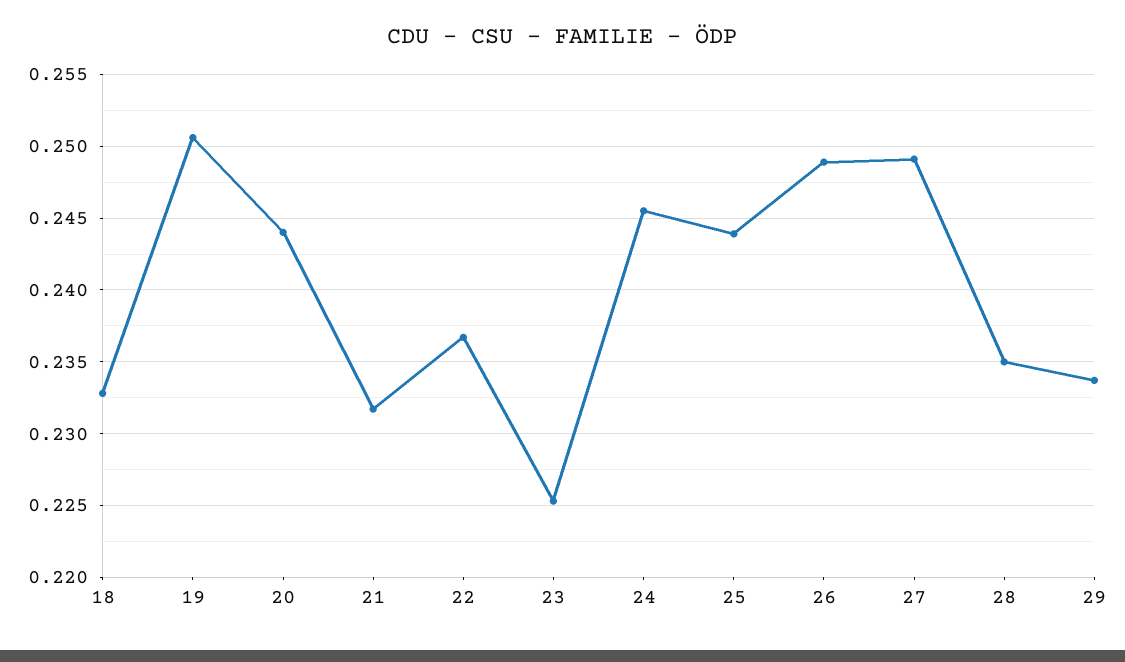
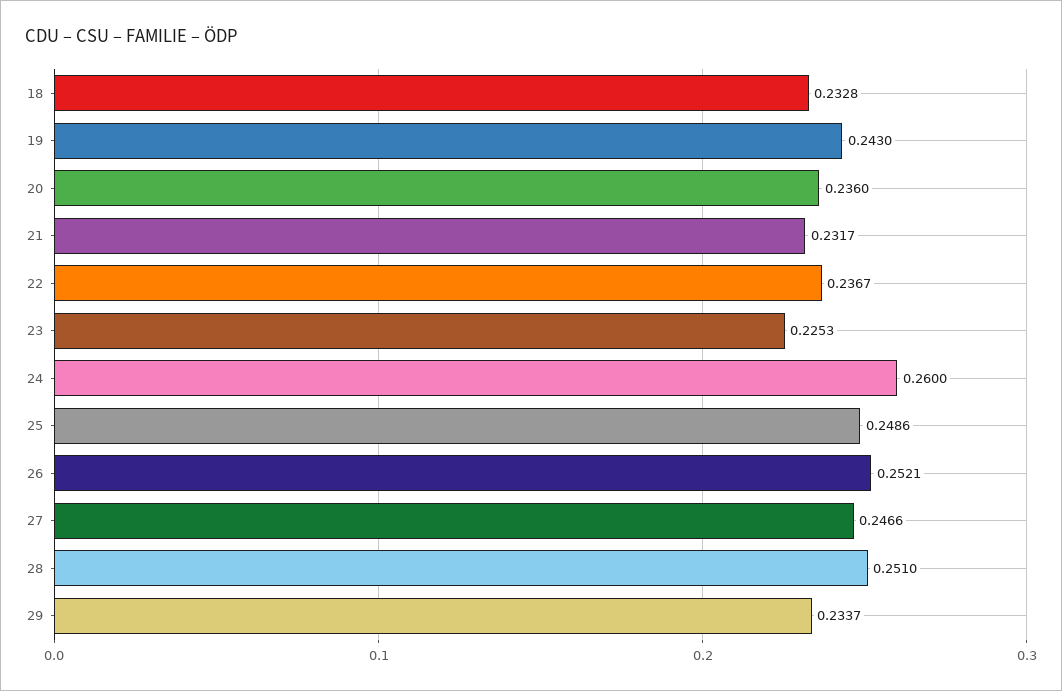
  {
    "18": 0.2328,
-   "19": 0.2505,
+   "19": 0.243,
-   "20": 0.244,
+   "20": 0.236,
    "21": 0.2317,
    "22": 0.2367,
    "23": 0.2253,
-   "24": 0.2455,
+   "24": 0.26,
-   "25": 0.244,
+   "25": 0.2486,
-   "26": 0.249,
+   "26": 0.2521,
-   "27": 0.249,
+   "27": 0.2466,
-   "28": 0.235,
+   "28": 0.251,
    "29": 0.2337
  }

